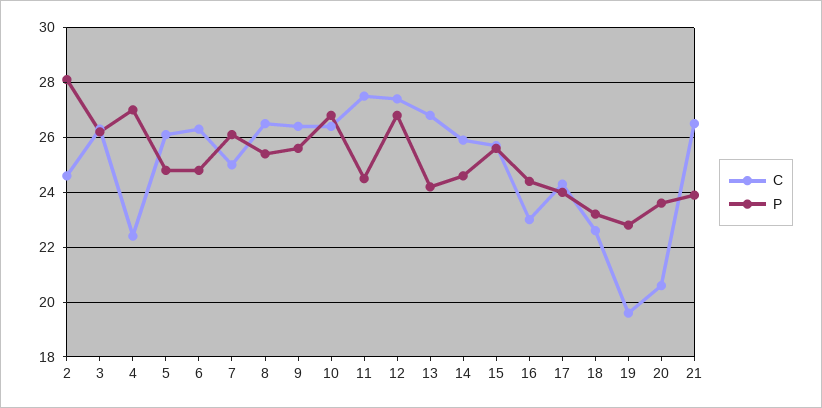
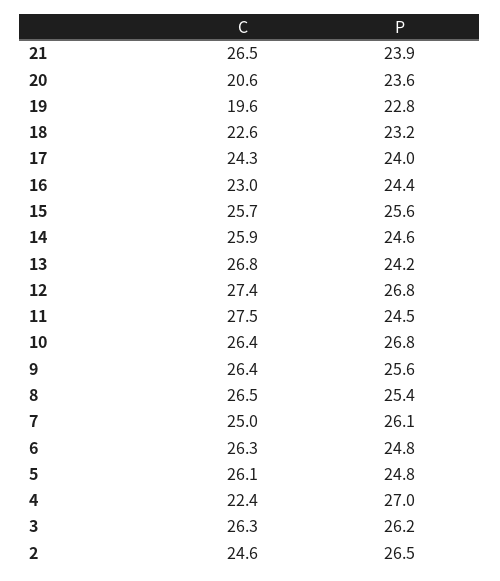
  {
    "C": {
      "2": 24.6,
      "3": 26.3,
      "4": 22.4,
      "5": 26.1,
      "6": 26.3,
      "7": 25,
      "8": 26.5,
      "9": 26.4,
      "10": 26.4,
      "11": 27.5,
      "12": 27.4,
      "13": 26.8,
      "14": 25.9,
      "15": 25.7,
      "16": 23,
      "17": 24.3,
      "18": 22.6,
      "19": 19.6,
      "20": 20.6,
      "21": 26.5
    },
    "P": {
-     "2": 28,
+     "2": 26.5,
      "3": 26.2,
      "4": 27,
      "5": 24.8,
      "6": 24.8,
      "7": 26.1,
      "8": 25.4,
      "9": 25.6,
      "10": 26.8,
      "11": 24.5,
      "12": 26.8,
      "13": 24.2,
      "14": 24.6,
      "15": 25.6,
      "16": 24.4,
      "17": 24,
      "18": 23.2,
      "19": 22.8,
      "20": 23.6,
      "21": 23.9
    }
  }

